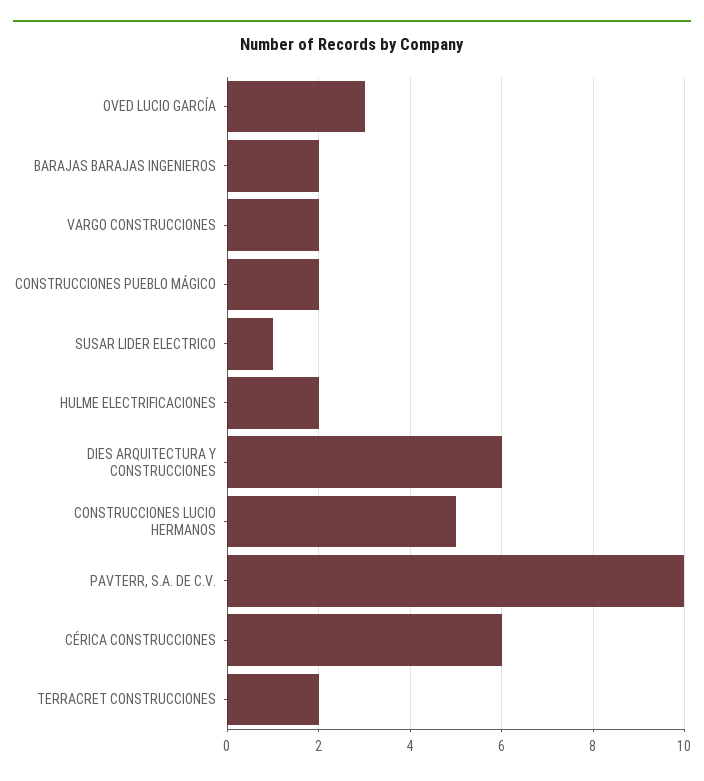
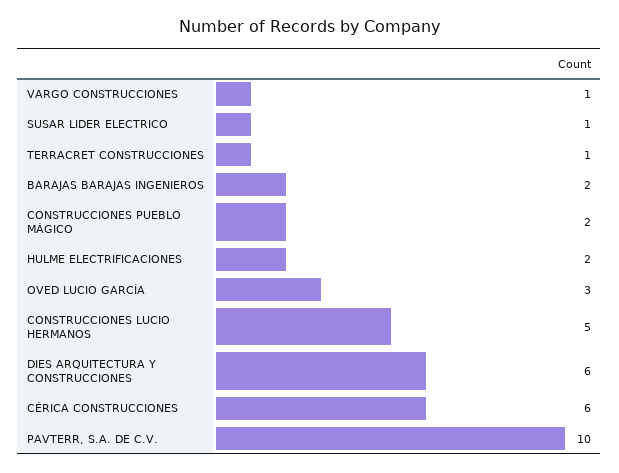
  {
    "OVED LUCIO GARCÍA": 3,
    "BARAJAS BARAJAS INGENIEROS": 2,
-   "VARGO CONSTRUCCIONES": 2,
+   "VARGO CONSTRUCCIONES": 1,
    "CONSTRUCCIONES PUEBLO MÁGICO": 2,
    "SUSAR LIDER ELECTRICO": 1,
    "HULME ELECTRIFICACIONES": 2,
    "DIES ARQUITECTURA Y CONSTRUCCIONES": 6,
    "CONSTRUCCIONES LUCIO HERMANOS": 5,
    "PAVTERR, S.A. DE C.V.": 10,
    "CÉRICA CONSTRUCCIONES": 6,
-   "TERRACRET CONSTRUCCIONES": 2
+   "TERRACRET CONSTRUCCIONES": 1
  }

